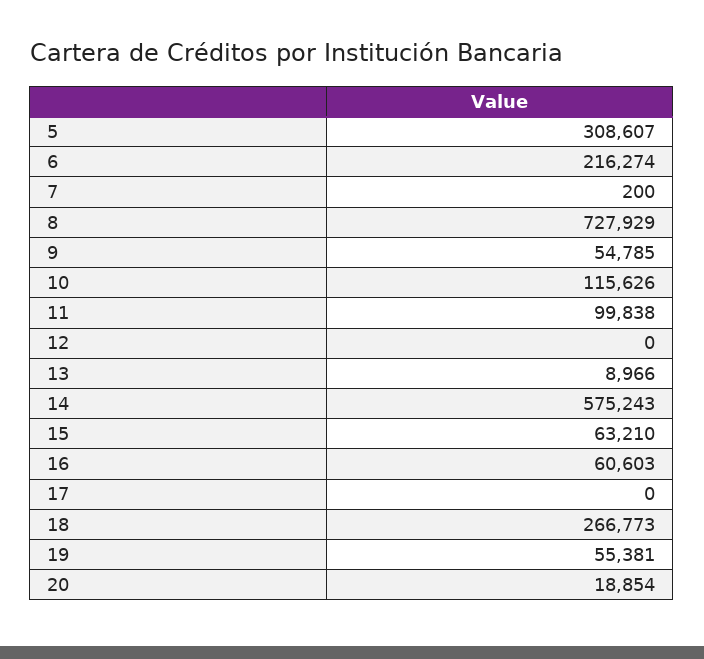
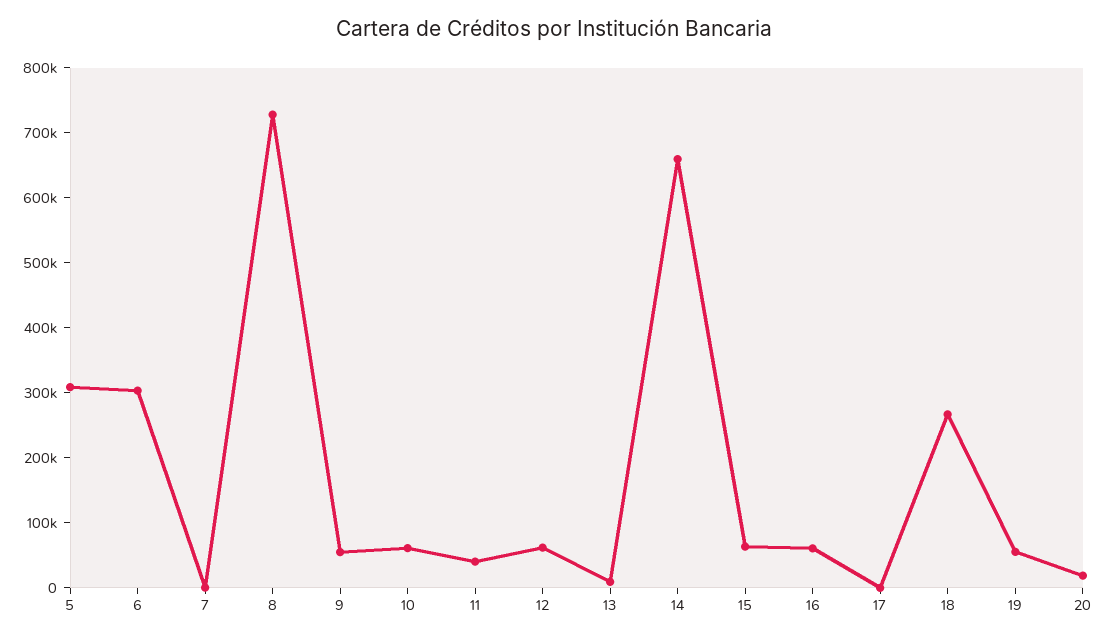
  {
    "5": 308607,
-   "6": 216274,
+   "6": 300000,
    "7": 200,
    "8": 727929,
    "9": 54785,
-   "10": 115626,
+   "10": 60000,
-   "11": 99838,
+   "11": 40000,
-   "12": 0,
+   "12": 60000,
    "13": 8966,
-   "14": 575243,
+   "14": 660000,
    "15": 63210,
    "16": 60603,
    "17": 0,
    "18": 266773,
    "19": 55381,
    "20": 18854
  }

